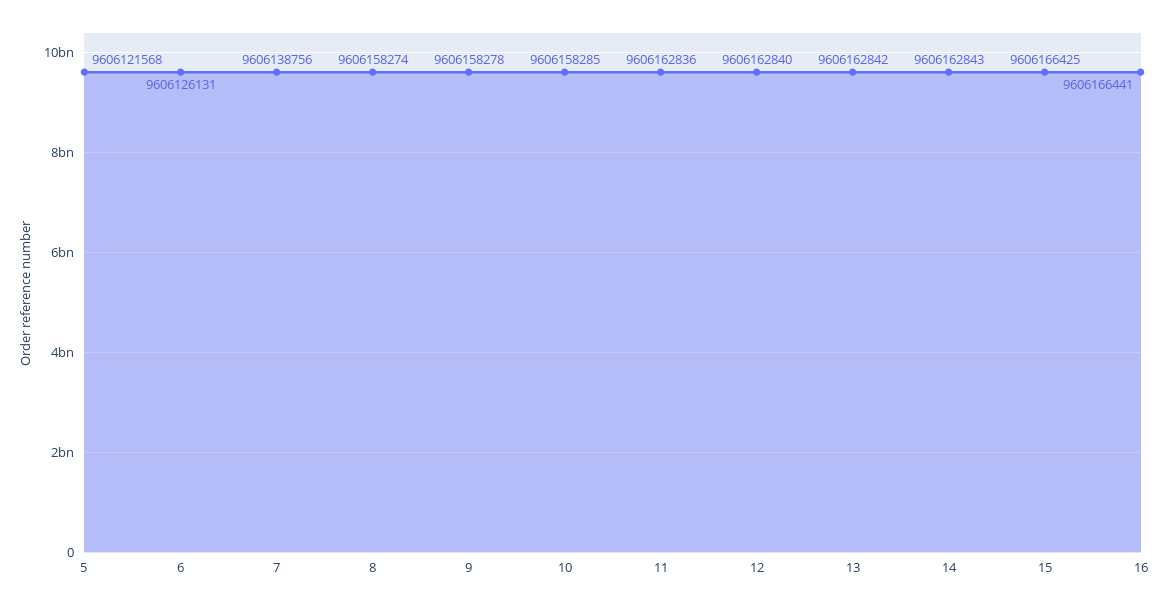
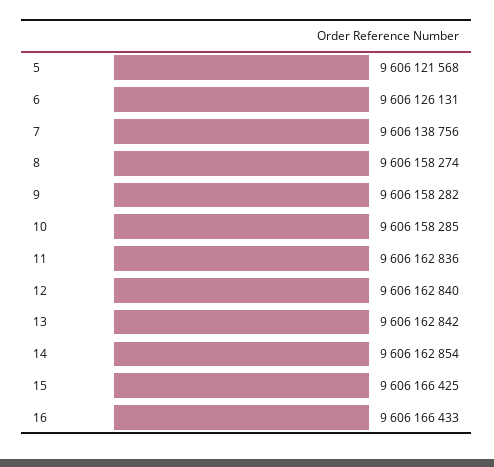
  {
    "5": 9606121568,
    "6": 9606126131,
    "7": 9606138756,
    "8": 9606158274,
-   "9": 9606158278,
+   "9": 9606158282,
    "10": 9606158285,
    "11": 9606162836,
    "12": 9606162840,
    "13": 9606162842,
-   "14": 9606162843,
+   "14": 9606162854,
    "15": 9606166425,
-   "16": 9606166441
+   "16": 9606166433
  }

